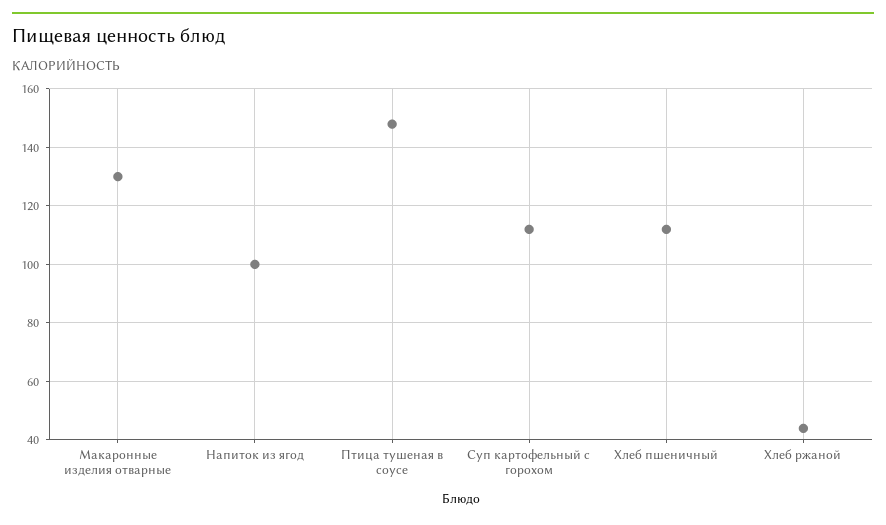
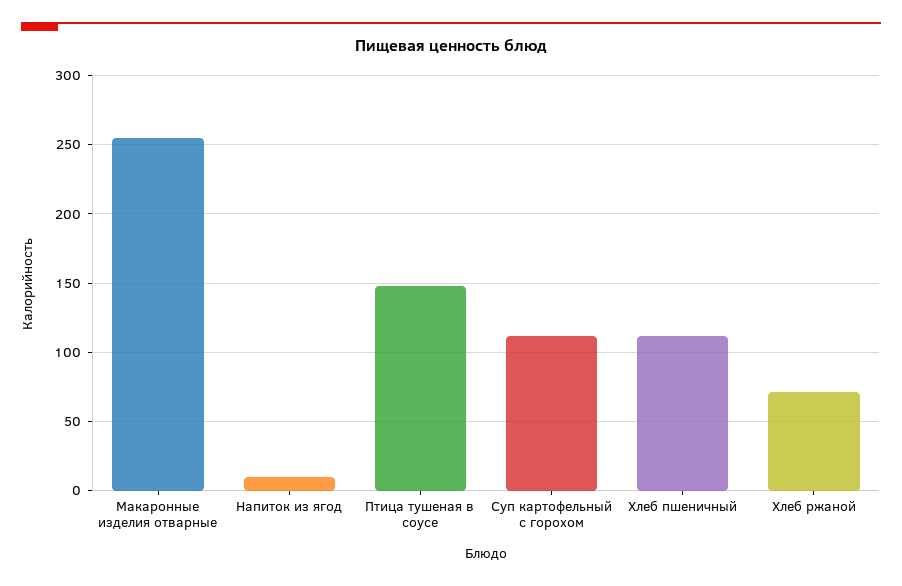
  {
-   "Макаронные изделия отварные": 130,
+   "Макаронные изделия отварные": 255,
-   "Напиток из ягод": 100,
+   "Напиток из ягод": 10,
    "Птица тушеная в соусе": 150,
    "Суп картофельный с горохом": 110,
    "Хлеб пшеничный": 110,
-   "Хлеб ржаной": 45
+   "Хлеб ржаной": 70
  }

